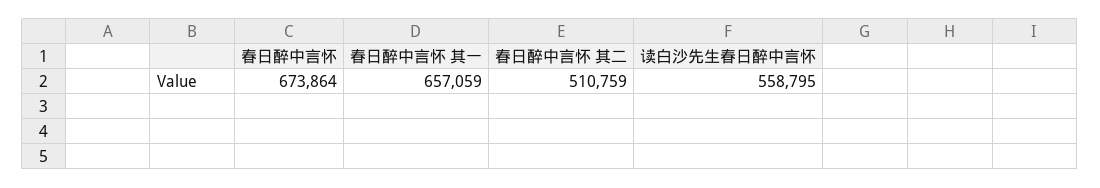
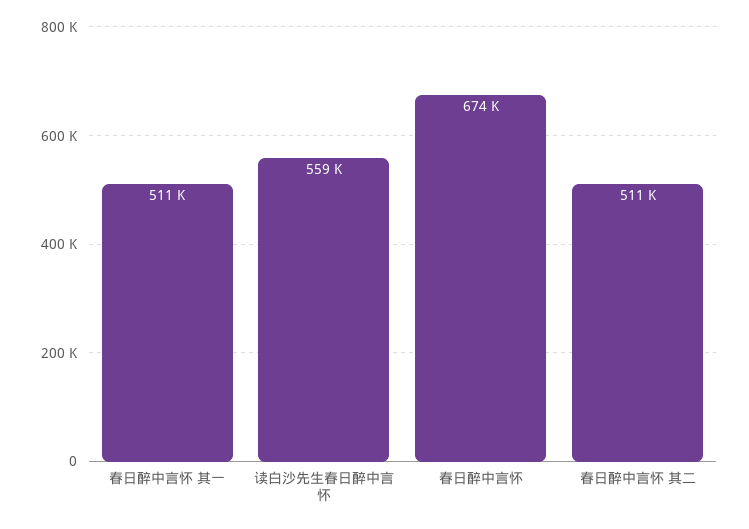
  {
    "春日醉中言怀": 673864,
-   "春日醉中言怀 其一": 657059,
+   "春日醉中言怀 其一": 511000,
    "春日醉中言怀 其二": 510759,
    "读白沙先生春日醉中言怀": 558795
  }

